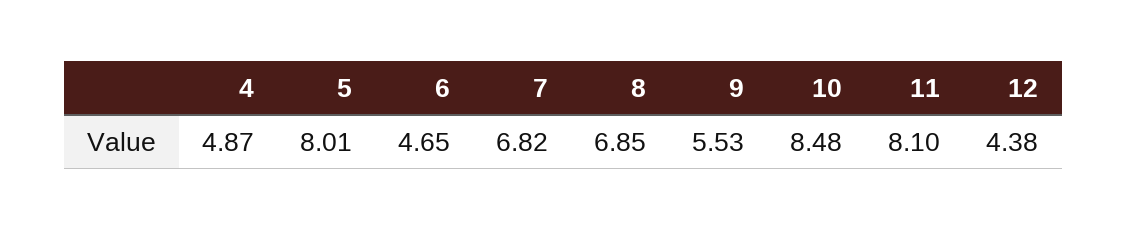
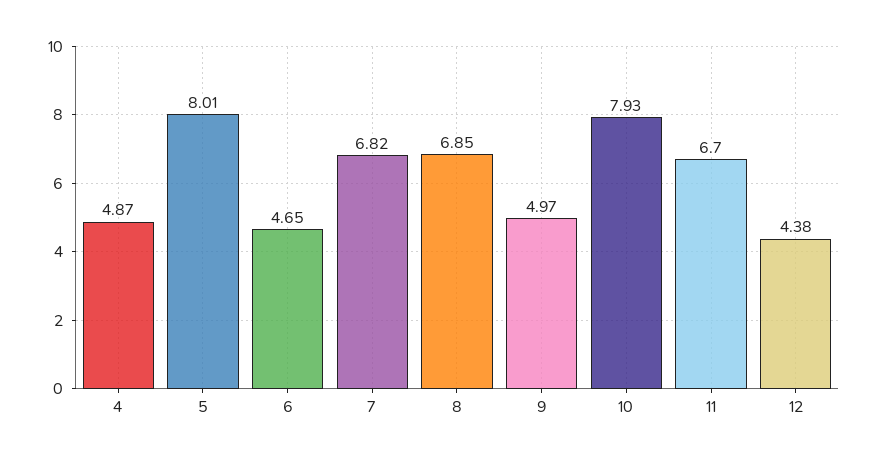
  {
    "4": 4.87,
    "5": 8.01,
    "6": 4.65,
    "7": 6.82,
    "8": 6.85,
-   "9": 5.53,
+   "9": 4.97,
-   "10": 8.48,
+   "10": 7.93,
-   "11": 8.1,
+   "11": 6.7,
    "12": 4.38
  }

